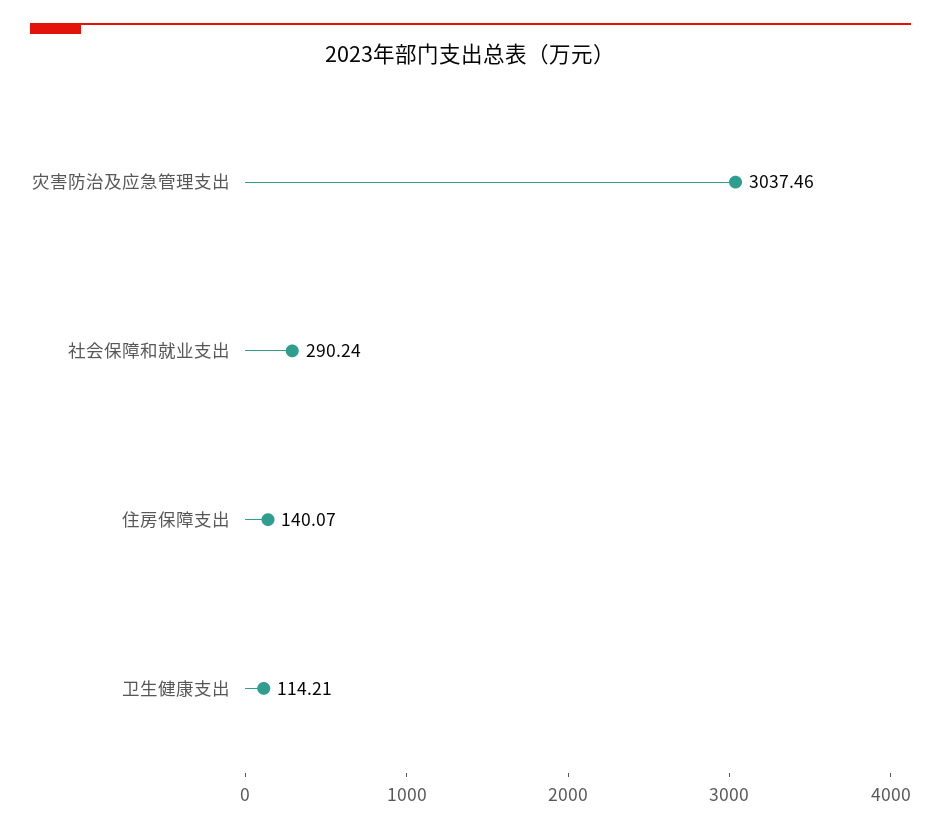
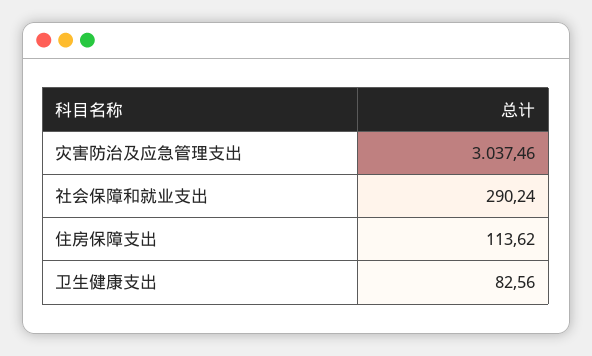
  {
    "灾害防治及应急管理支出": 3037.46,
    "社会保障和就业支出": 290.24,
-   "住房保障支出": 140.07,
+   "住房保障支出": 113.62,
-   "卫生健康支出": 114.21
+   "卫生健康支出": 82.56
  }

